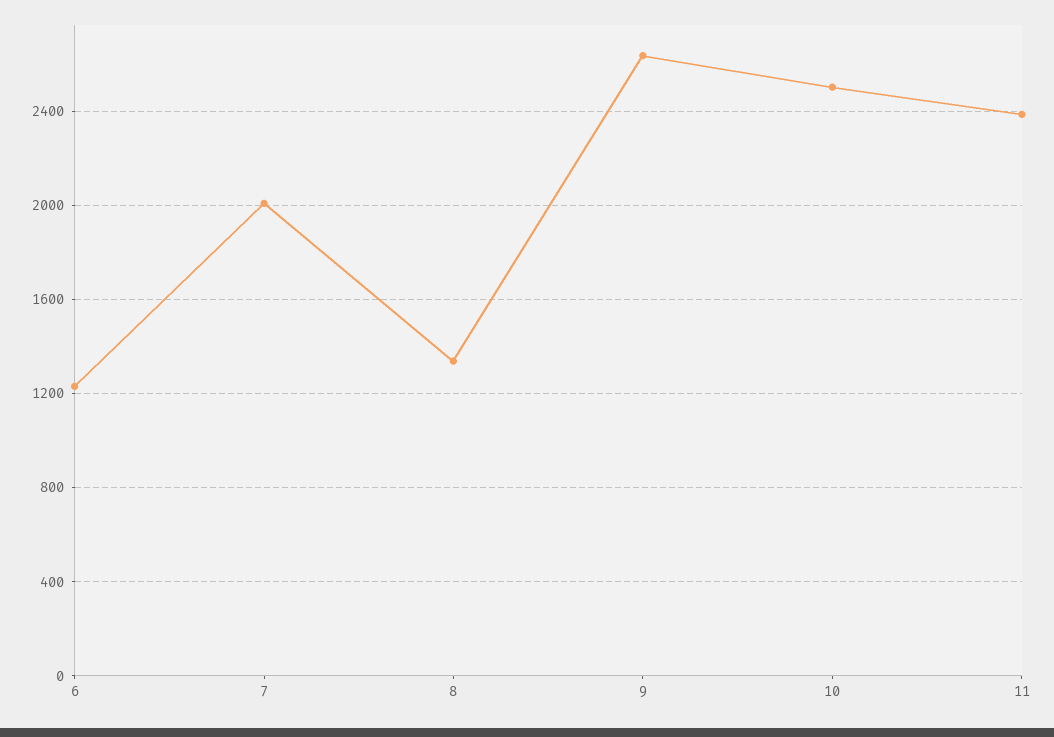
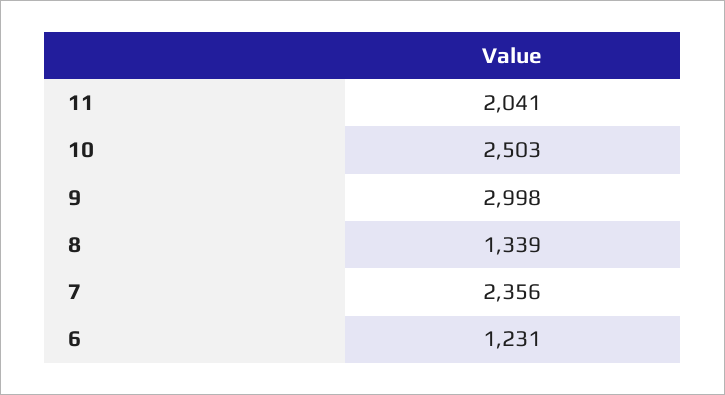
  {
    "6": 1231,
-   "7": 2000,
+   "7": 2356,
    "8": 1339,
-   "9": 2650,
+   "9": 2998,
    "10": 2503,
-   "11": 2400
+   "11": 2041
  }

